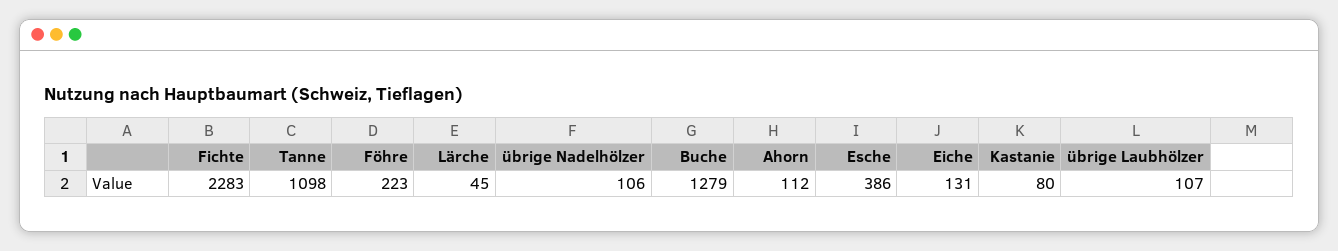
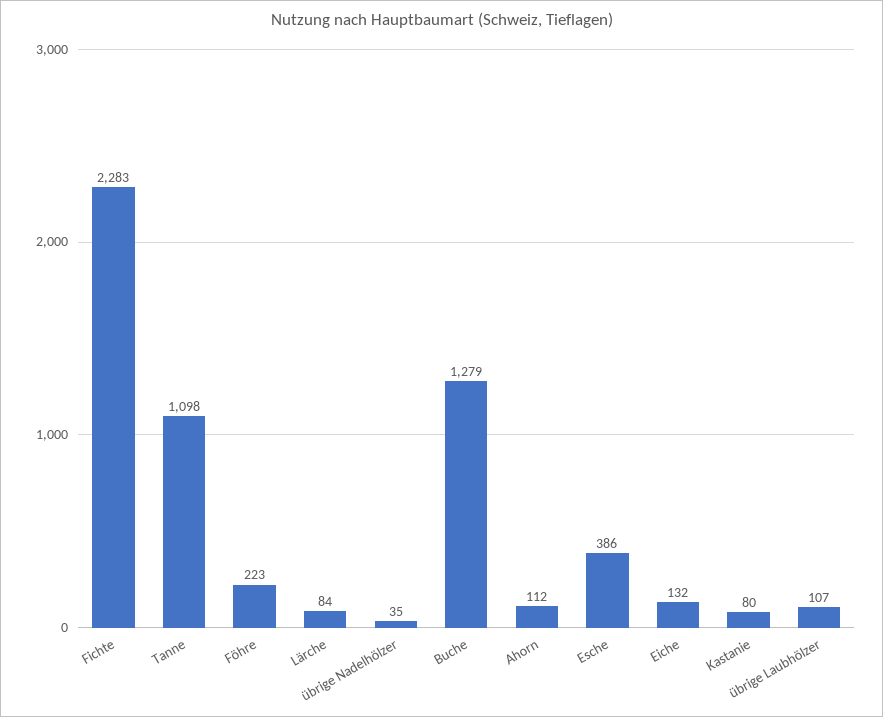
  {
    "Fichte": 2283,
    "Tanne": 1098,
    "Föhre": 223,
-   "Lärche": 45,
+   "Lärche": 84,
-   "übrige Nadelhölzer": 106,
+   "übrige Nadelhölzer": 35,
    "Buche": 1279,
    "Ahorn": 112,
    "Esche": 386,
-   "Eiche": 131,
+   "Eiche": 132,
    "Kastanie": 80,
    "übrige Laubhölzer": 107
  }

